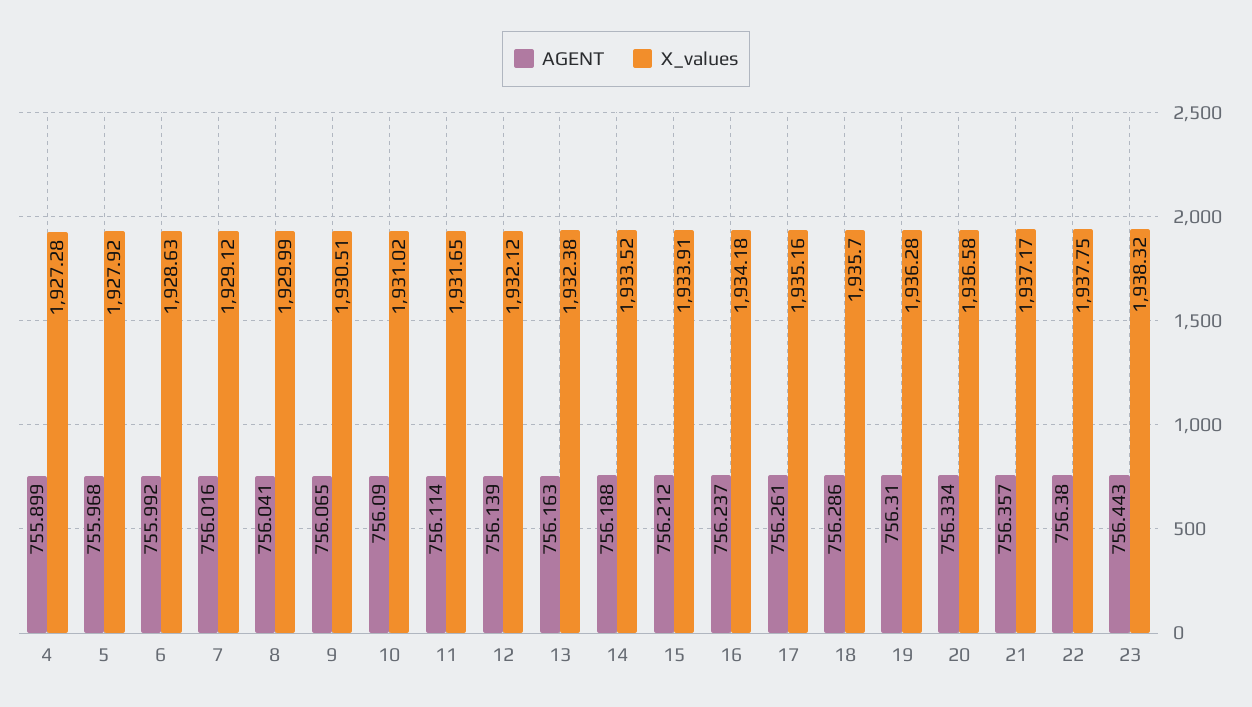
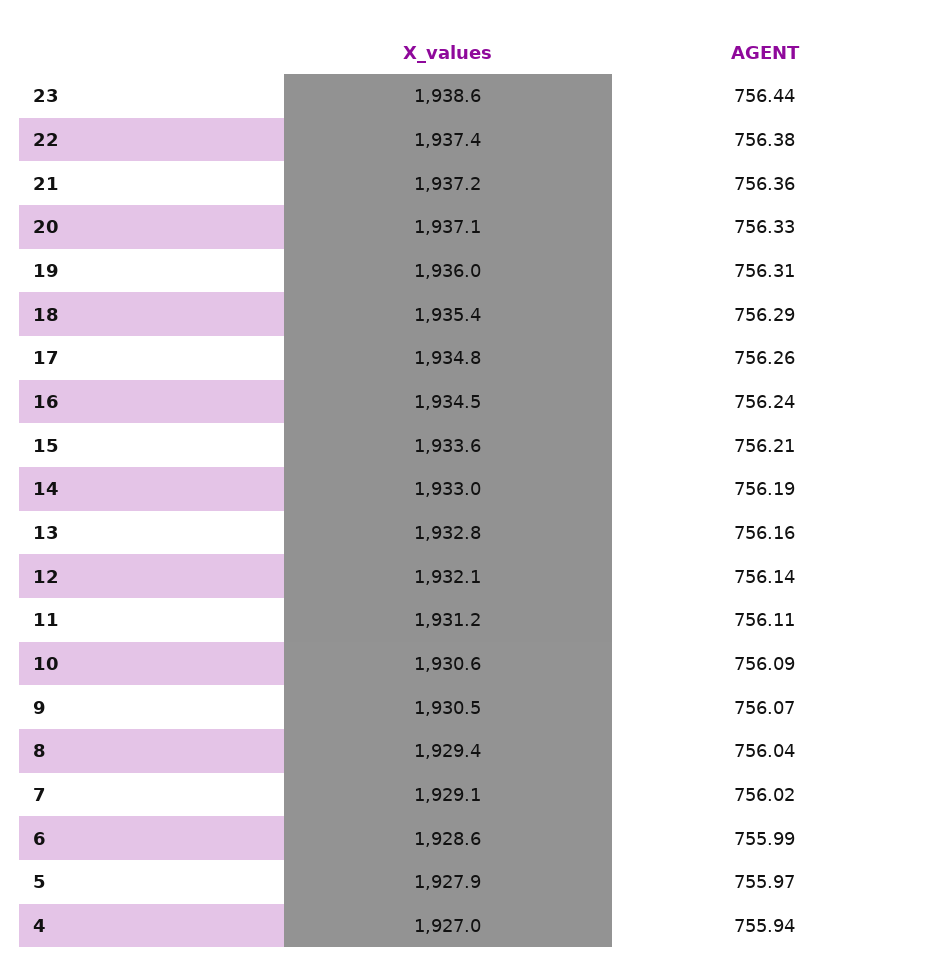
  {
    "AGENT": {
-     "4": 755.899,
+     "4": 755.94,
      "5": 755.968,
      "6": 755.992,
      "7": 756.016,
      "8": 756.041,
      "9": 756.065,
      "10": 756.09,
      "11": 756.114,
      "12": 756.139,
      "13": 756.163,
      "14": 756.188,
      "15": 756.212,
      "16": 756.237,
      "17": 756.261,
      "18": 756.286,
      "19": 756.31,
      "20": 756.334,
      "21": 756.357,
      "22": 756.38,
      "23": 756.443
    },
    "X_values": {
-     "4": 1927.28,
+     "4": 1927,
      "5": 1927.92,
      "6": 1928.63,
      "7": 1929.12,
-     "8": 1929.99,
+     "8": 1929.4,
      "9": 1930.51,
-     "10": 1931.02,
+     "10": 1930.6,
-     "11": 1931.65,
+     "11": 1931.2,
      "12": 1932.12,
-     "13": 1932.38,
+     "13": 1932.8,
-     "14": 1933.52,
+     "14": 1933,
-     "15": 1933.91,
+     "15": 1933.6,
-     "16": 1934.18,
+     "16": 1934.5,
-     "17": 1935.16,
+     "17": 1934.8,
-     "18": 1935.7,
+     "18": 1935.4,
-     "19": 1936.28,
+     "19": 1936,
-     "20": 1936.58,
+     "20": 1937.1,
      "21": 1937.17,
-     "22": 1937.75,
+     "22": 1937.4,
-     "23": 1938.32
+     "23": 1938.6
    }
  }

